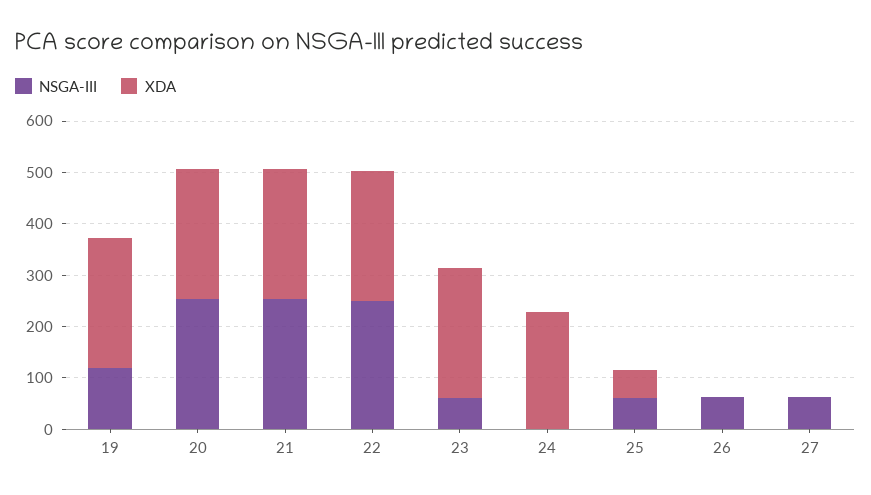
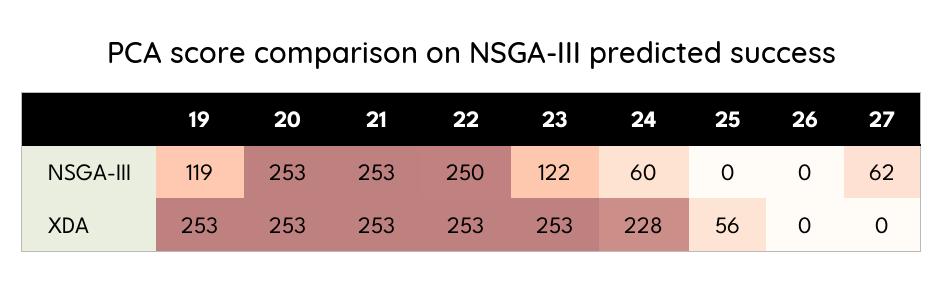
  {
    "NSGA-III": {
      "19": 119,
      "20": 253,
      "21": 253,
      "22": 250,
-     "23": 60,
+     "23": 122,
-     "24": 0,
+     "24": 60,
-     "25": 60,
+     "25": 0,
-     "26": 60,
+     "26": 0,
      "27": 62
    },
    "XDA": {
      "19": 253,
      "20": 253,
      "21": 253,
      "22": 253,
      "23": 253,
      "24": 228,
      "25": 56,
      "26": 0,
      "27": 0
    }
  }

